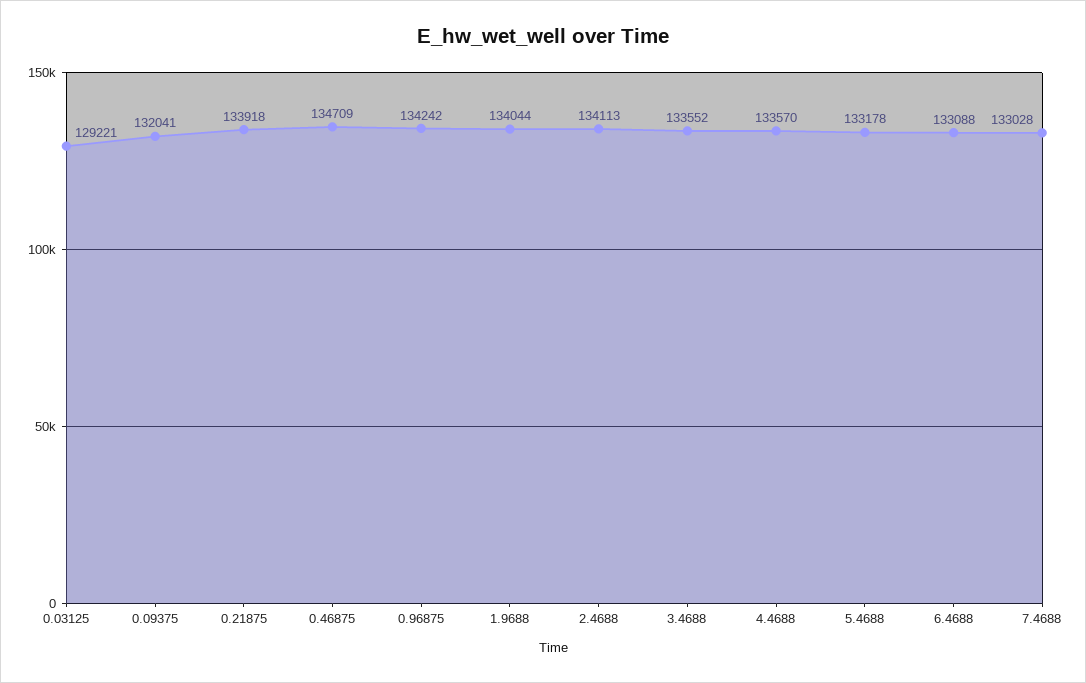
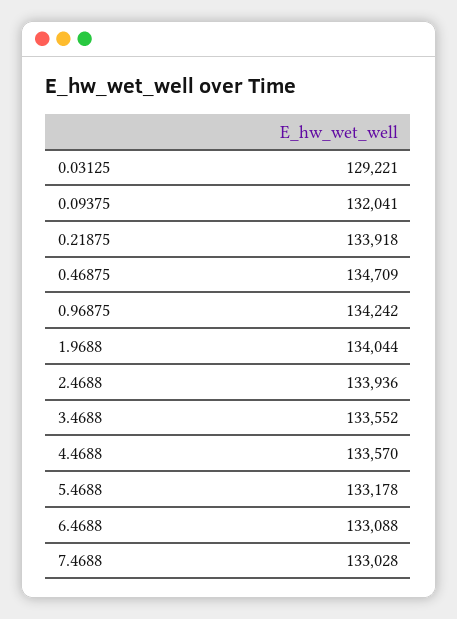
  {
    "0.03125": 129221,
    "0.09375": 132041,
    "0.21875": 133918,
    "0.46875": 134709,
    "0.96875": 134242,
    "1.9688": 134044,
-   "2.4688": 134113,
+   "2.4688": 133936,
    "3.4688": 133552,
    "4.4688": 133570,
    "5.4688": 133178,
    "6.4688": 133088,
    "7.4688": 133028
  }

